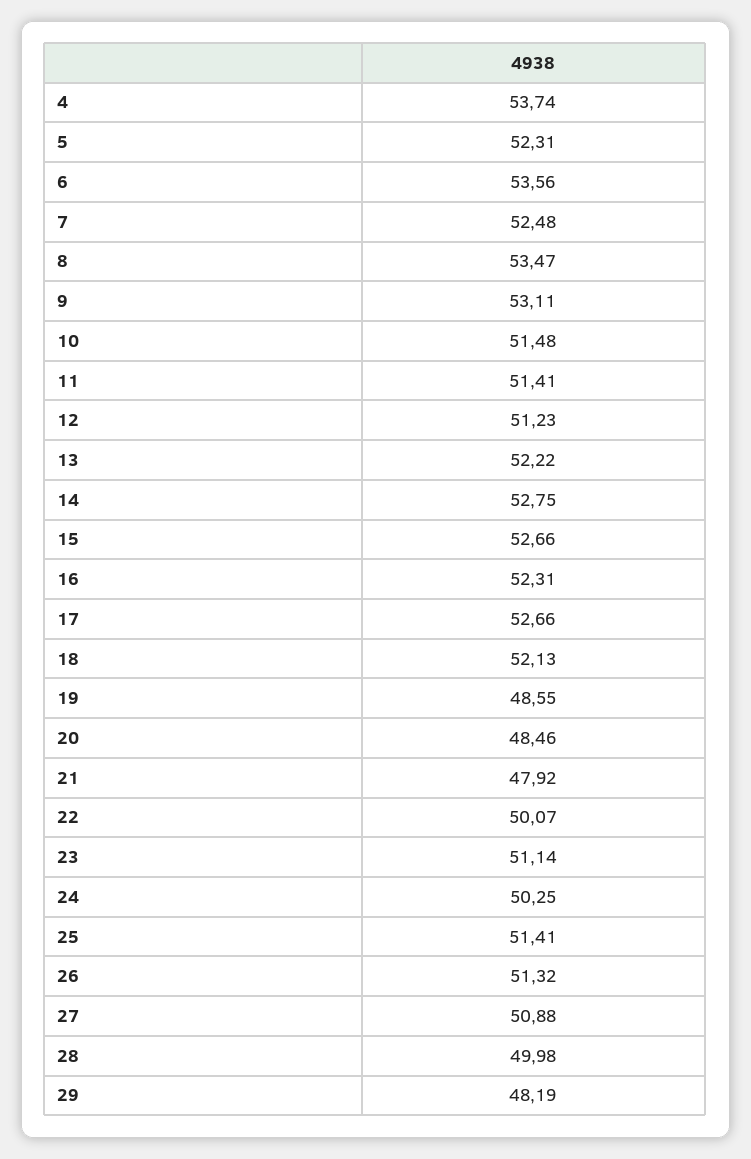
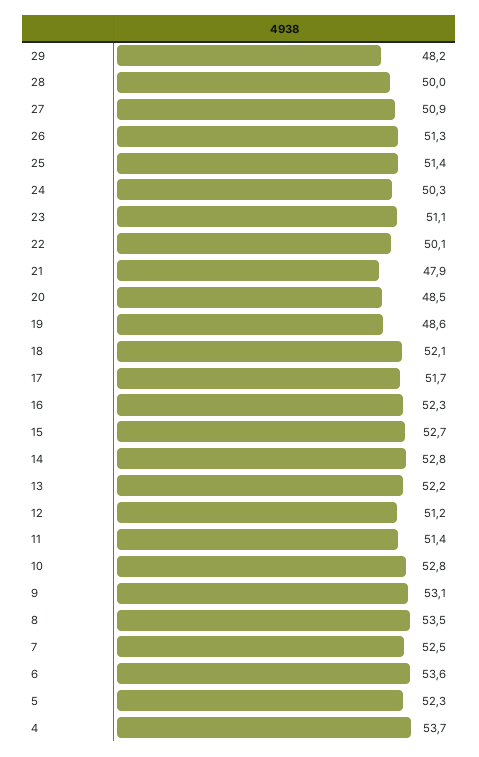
  {
    "4": 53.74,
    "5": 52.31,
    "6": 53.56,
    "7": 52.48,
    "8": 53.47,
    "9": 53.11,
-   "10": 51.48,
+   "10": 52.8,
    "11": 51.41,
    "12": 51.23,
    "13": 52.22,
    "14": 52.75,
    "15": 52.66,
    "16": 52.31,
-   "17": 52.66,
+   "17": 51.7,
    "18": 52.13,
    "19": 48.55,
    "20": 48.46,
    "21": 47.92,
    "22": 50.07,
    "23": 51.14,
    "24": 50.25,
    "25": 51.41,
    "26": 51.32,
    "27": 50.88,
    "28": 49.98,
    "29": 48.19
  }

